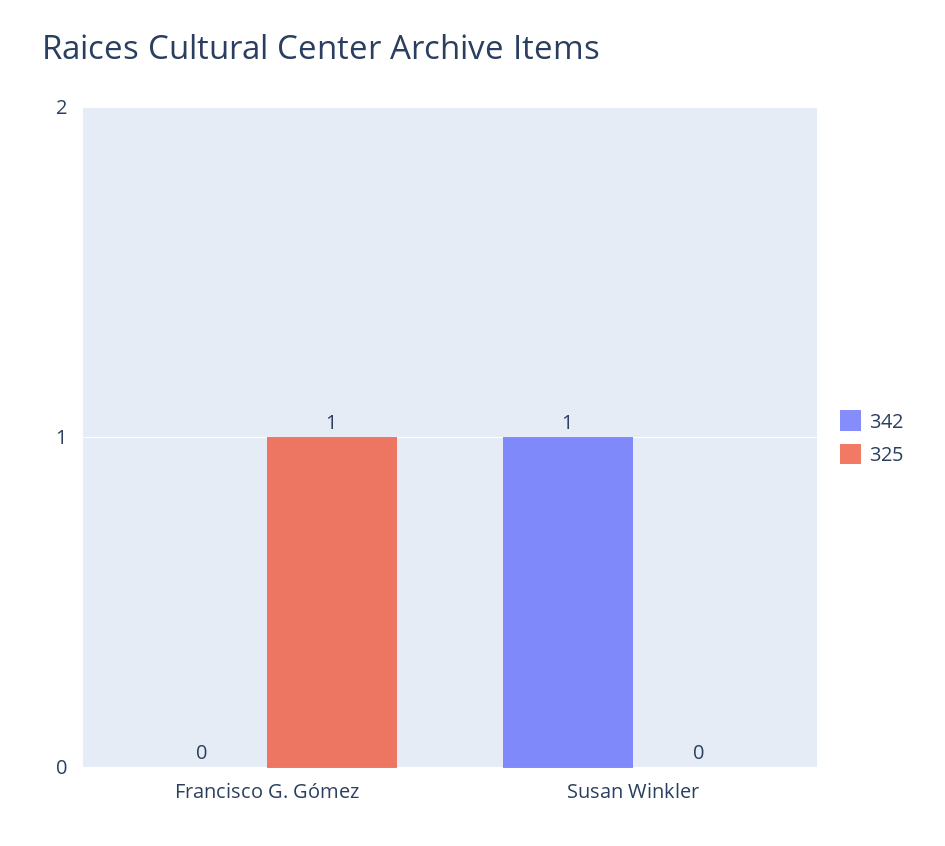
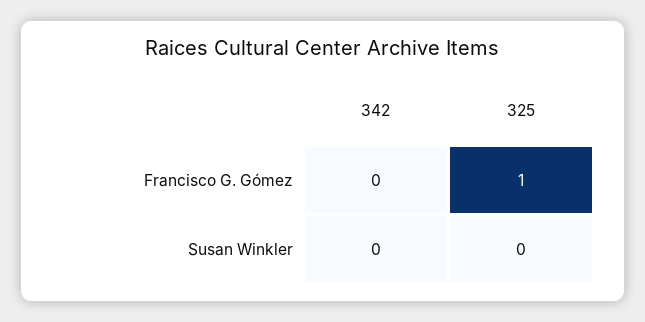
  {
    "342": {
      "Francisco G. Gómez": 0,
-     "Susan Winkler": 1
+     "Susan Winkler": 0
    },
    "325": {
      "Francisco G. Gómez": 1,
      "Susan Winkler": 0
    }
  }

